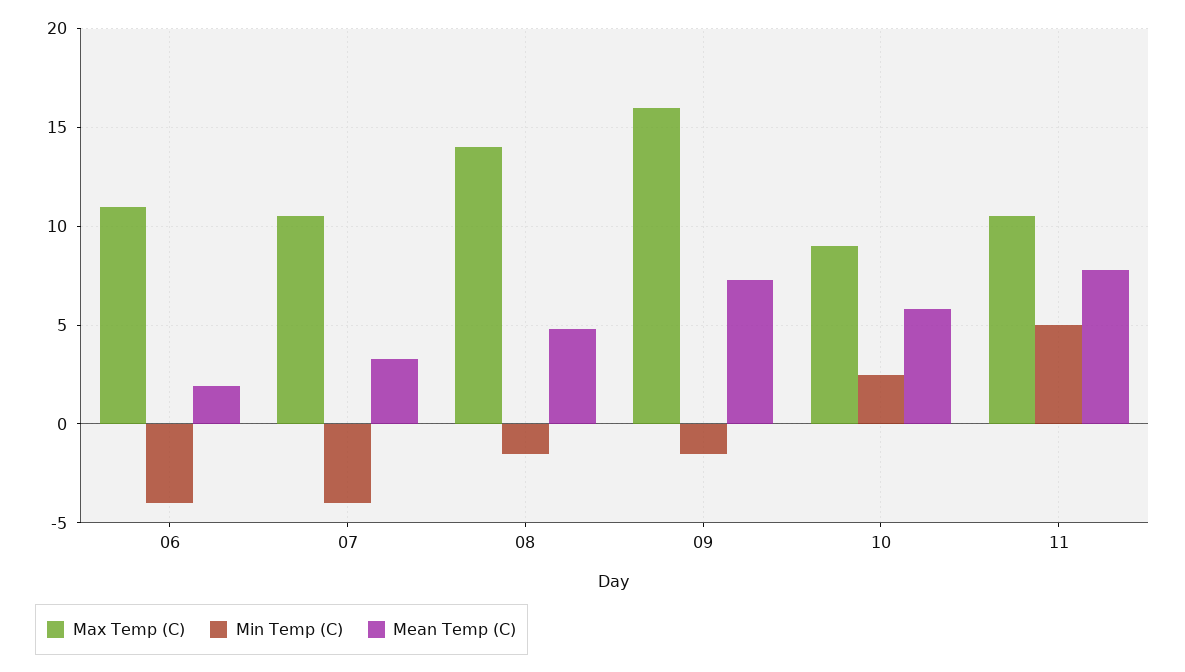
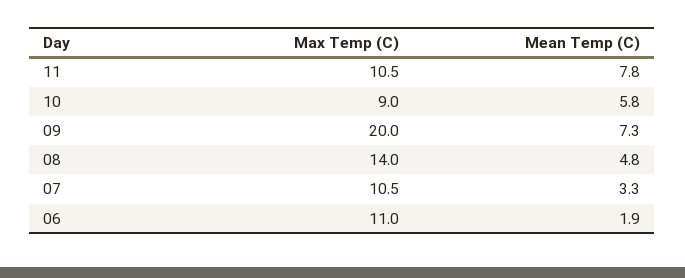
  {
    "Max Temp (C)": {
      "06": 11,
      "07": 10.5,
      "08": 14,
-     "09": 16,
+     "09": 20,
      "10": 9,
      "11": 10.5
    },
-   "Min Temp (C)": {
-     "06": -4,
-     "07": -4,
-     "08": -1.5,
-     "09": -1.5,
-     "10": 2.5,
-     "11": 5
-   },
    "Mean Temp (C)": {
      "06": 1.9,
      "07": 3.3,
      "08": 4.8,
      "09": 7.3,
      "10": 5.8,
      "11": 7.8
    }
  }

